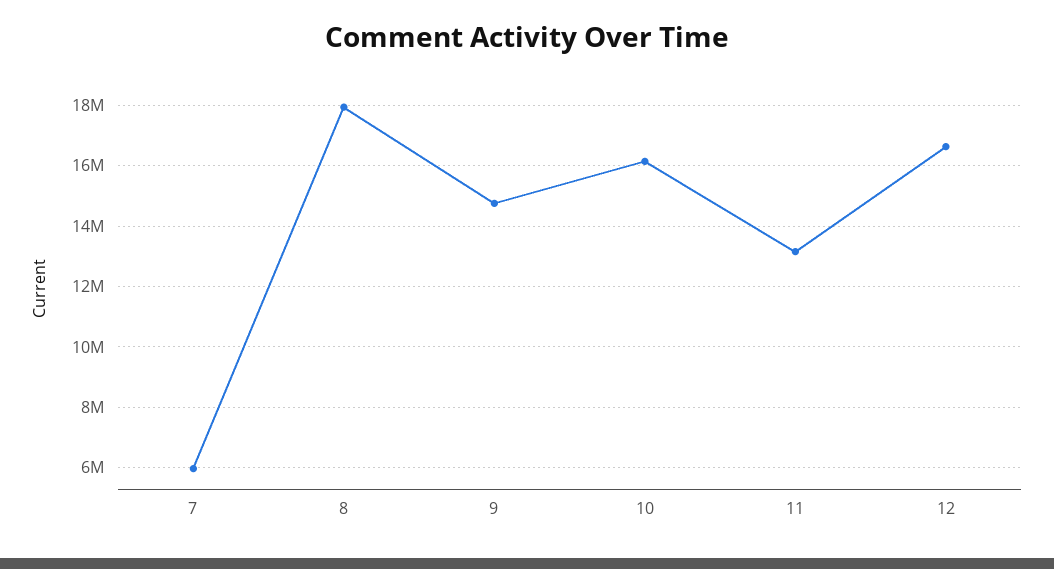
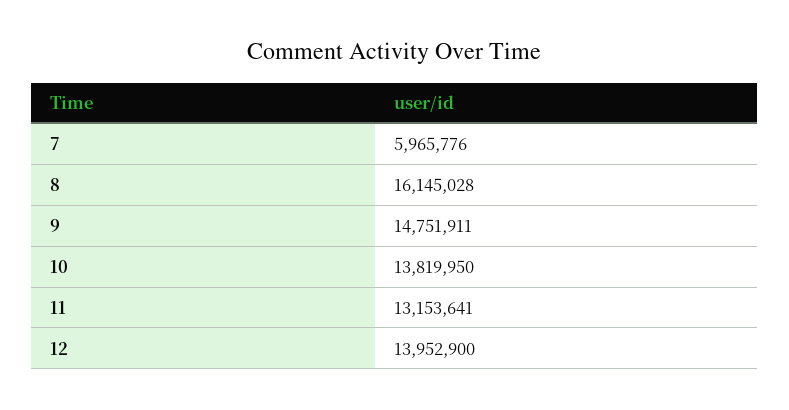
  {
    "7": 5965776,
-   "8": 18000000,
+   "8": 16145028,
    "9": 14751911,
-   "10": 16200000,
+   "10": 13819950,
    "11": 13153641,
-   "12": 16600000
+   "12": 13952900
  }

